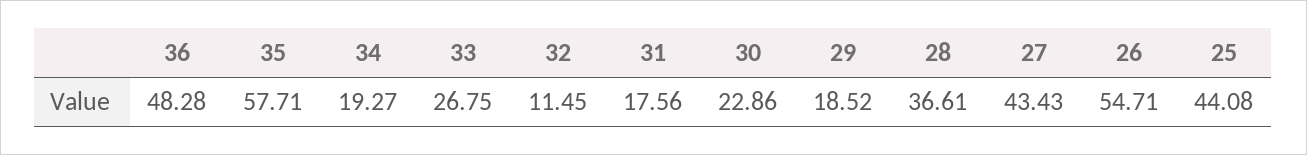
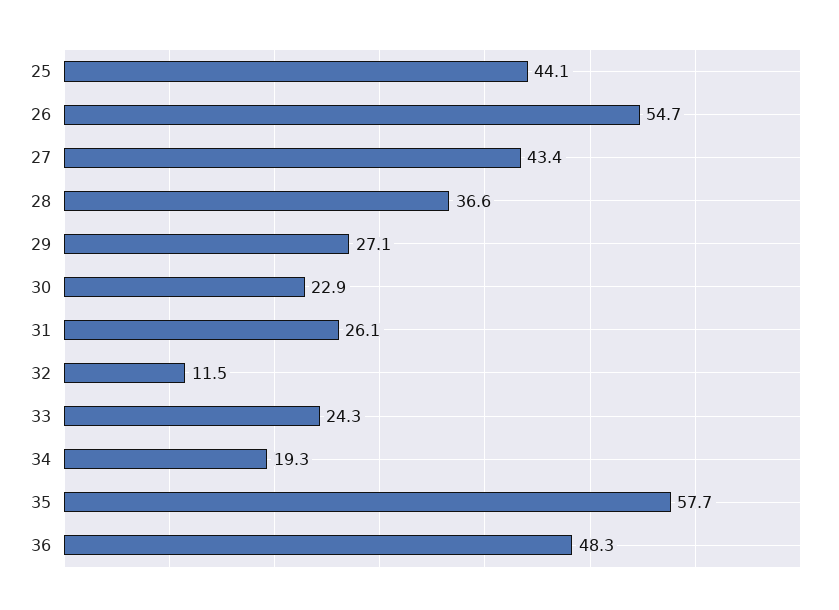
  {
    "36": 48.28,
    "35": 57.71,
    "34": 19.27,
-   "33": 26.75,
+   "33": 24.3,
    "32": 11.45,
-   "31": 17.56,
+   "31": 26.1,
    "30": 22.86,
-   "29": 18.52,
+   "29": 27.1,
    "28": 36.61,
    "27": 43.43,
    "26": 54.71,
    "25": 44.08
  }

